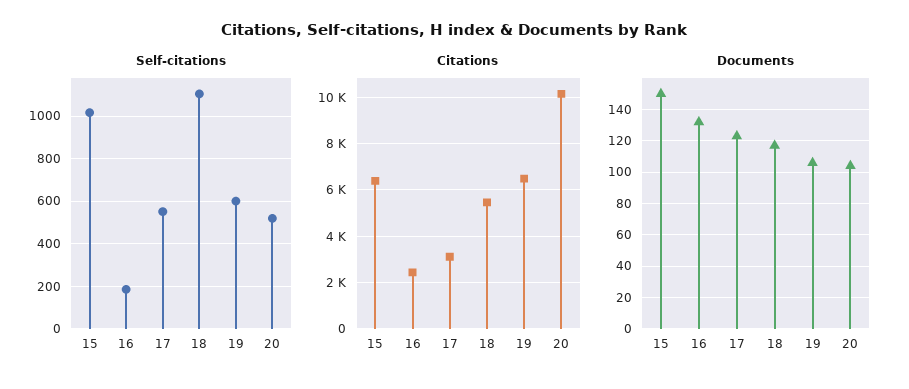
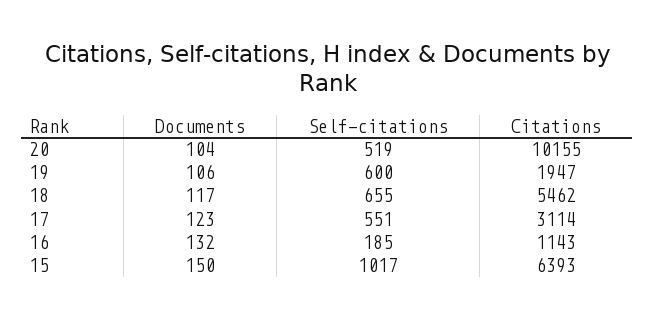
  {
    "Self-citations": {
      "15": 1017,
      "16": 185,
      "17": 551,
-     "18": 1100,
+     "18": 655,
      "19": 600,
      "20": 519
    },
    "Citations": {
      "15": 6393,
-     "16": 2500,
+     "16": 1143,
      "17": 3114,
      "18": 5462,
-     "19": 6500,
+     "19": 1947,
      "20": 10155
    },
    "Documents": {
      "15": 150,
      "16": 132,
      "17": 123,
      "18": 117,
      "19": 106,
      "20": 104
    }
  }

